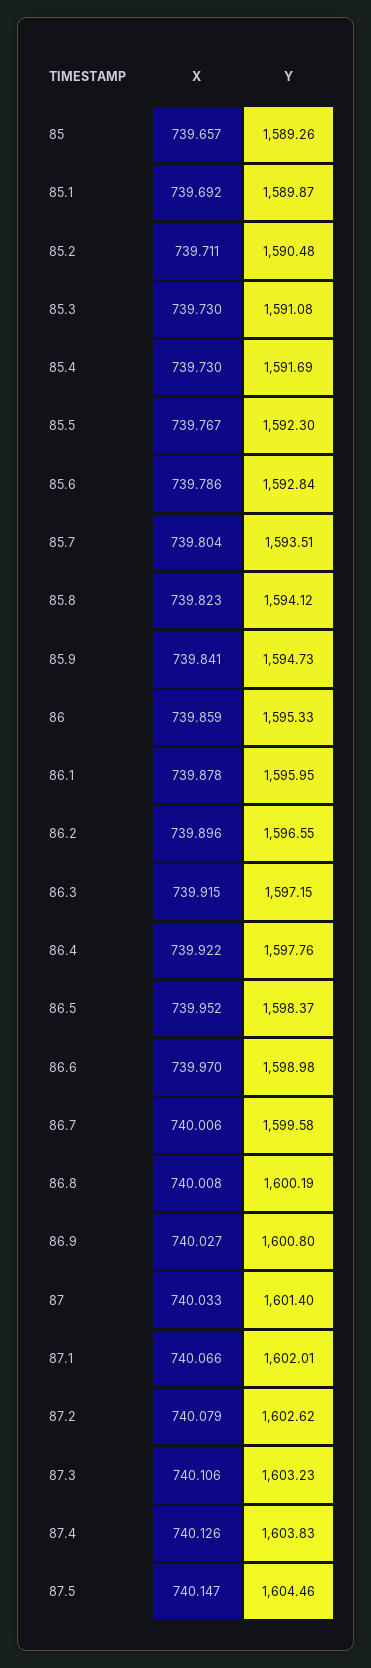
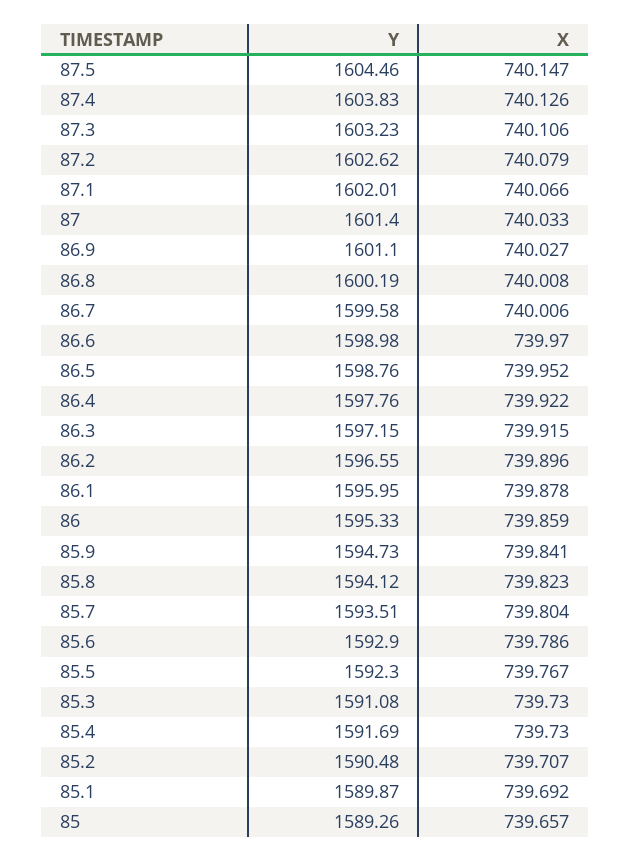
  {
    "X": {
      "85": 739.657,
      "85.1": 739.692,
-     "85.2": 739.711,
+     "85.2": 739.707,
      "85.3": 739.73,
      "85.4": 739.73,
      "85.5": 739.767,
      "85.6": 739.786,
      "85.7": 739.804,
      "85.8": 739.823,
      "85.9": 739.841,
      "86": 739.859,
      "86.1": 739.878,
      "86.2": 739.896,
      "86.3": 739.915,
      "86.4": 739.922,
      "86.5": 739.952,
      "86.6": 739.97,
      "86.7": 740.006,
      "86.8": 740.008,
      "86.9": 740.027,
      "87": 740.033,
      "87.1": 740.066,
      "87.2": 740.079,
      "87.3": 740.106,
      "87.4": 740.126,
      "87.5": 740.147
    },
    "Y": {
      "85": 1589.26,
      "85.1": 1589.87,
      "85.2": 1590.48,
      "85.3": 1591.08,
      "85.4": 1591.69,
      "85.5": 1592.3,
-     "85.6": 1592.84,
+     "85.6": 1592.9,
      "85.7": 1593.51,
      "85.8": 1594.12,
      "85.9": 1594.73,
      "86": 1595.33,
      "86.1": 1595.95,
      "86.2": 1596.55,
      "86.3": 1597.15,
      "86.4": 1597.76,
-     "86.5": 1598.37,
+     "86.5": 1598.76,
      "86.6": 1598.98,
      "86.7": 1599.58,
      "86.8": 1600.19,
-     "86.9": 1600.8,
+     "86.9": 1601.1,
      "87": 1601.4,
      "87.1": 1602.01,
      "87.2": 1602.62,
      "87.3": 1603.23,
      "87.4": 1603.83,
      "87.5": 1604.46
    }
  }

